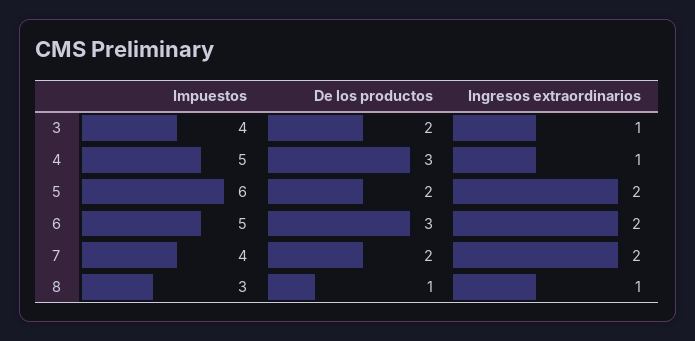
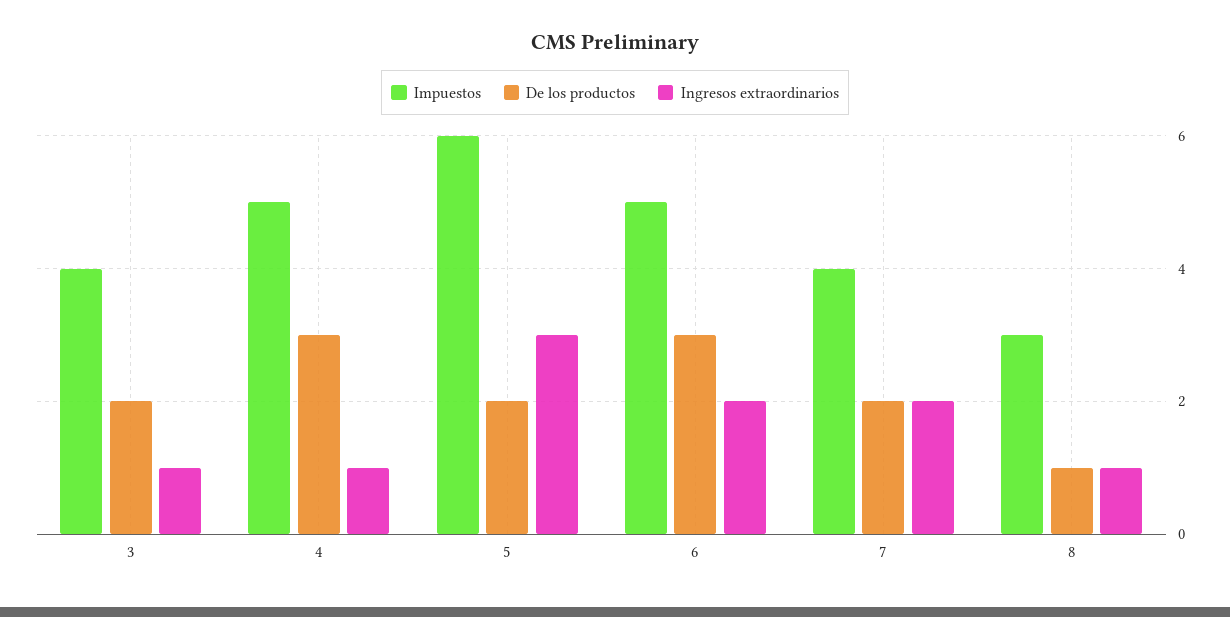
  {
    "Impuestos": {
      "3": 4,
      "4": 5,
      "5": 6,
      "6": 5,
      "7": 4,
      "8": 3
    },
    "De los productos": {
      "3": 2,
      "4": 3,
      "5": 2,
      "6": 3,
      "7": 2,
      "8": 1
    },
    "Ingresos extraordinarios": {
      "3": 1,
      "4": 1,
-     "5": 2,
+     "5": 3,
      "6": 2,
      "7": 2,
      "8": 1
    }
  }

